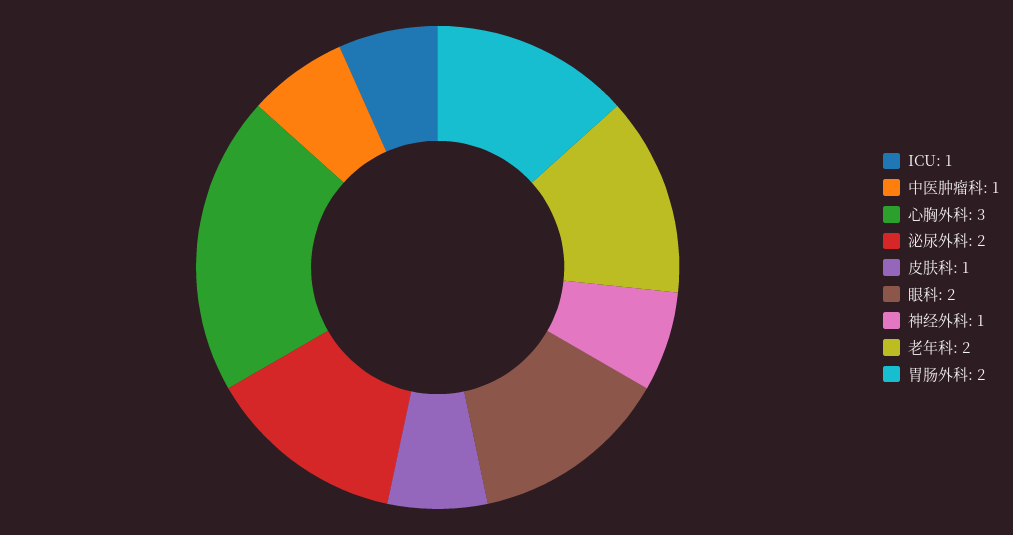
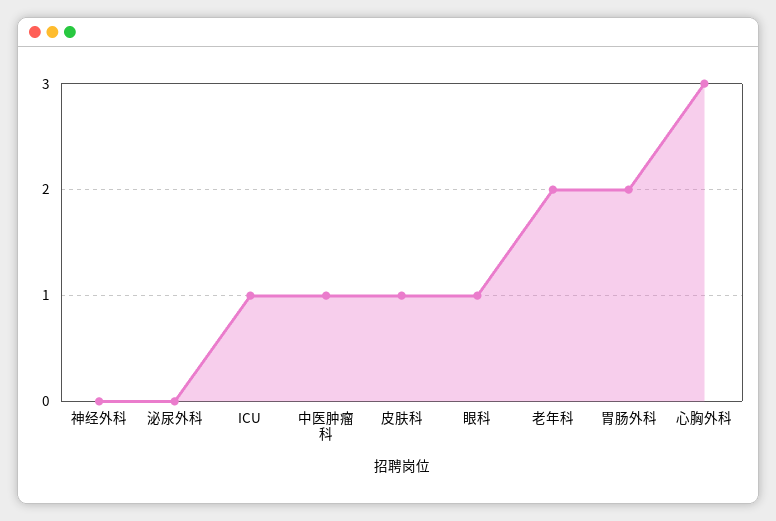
  {
    "ICU": 1,
    "中医肿瘤科": 1,
    "心胸外科": 3,
-   "泌尿外科": 2,
+   "泌尿外科": 0,
    "皮肤科": 1,
-   "眼科": 2,
+   "眼科": 1,
-   "神经外科": 1,
+   "神经外科": 0,
    "老年科": 2,
    "胃肠外科": 2
  }

